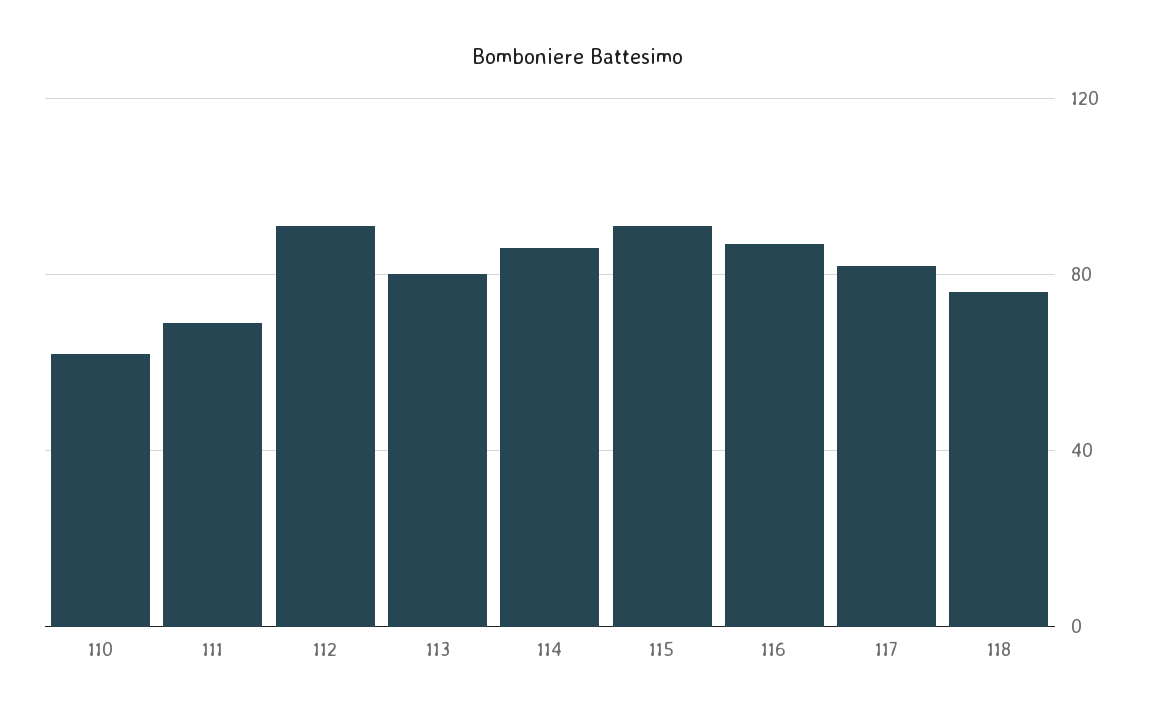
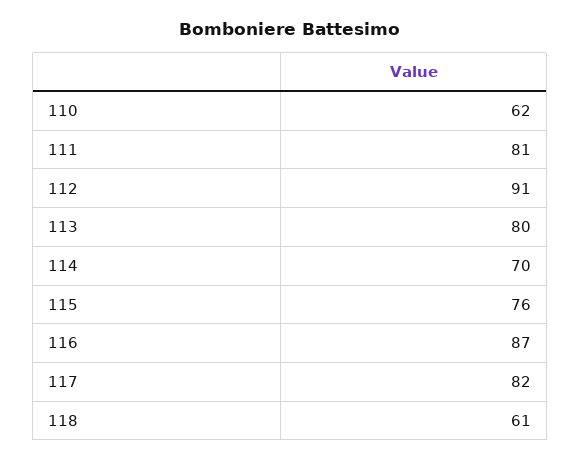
  {
    "110": 62,
-   "111": 70,
+   "111": 81,
    "112": 91,
    "113": 80,
-   "114": 85,
+   "114": 70,
-   "115": 90,
+   "115": 76,
    "116": 87,
    "117": 82,
-   "118": 75
+   "118": 61
  }

